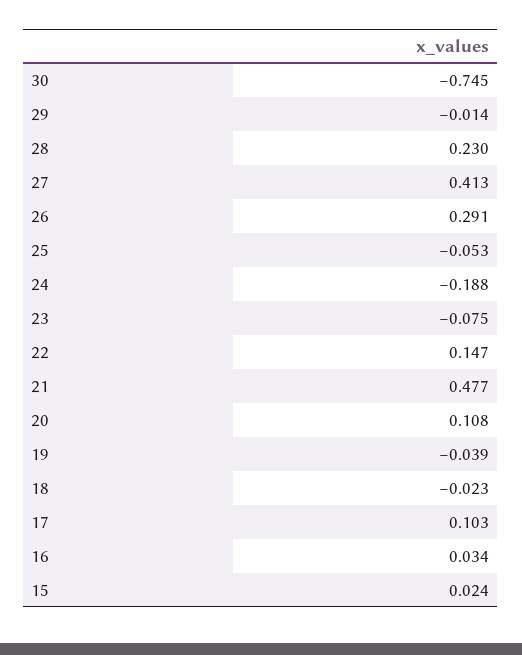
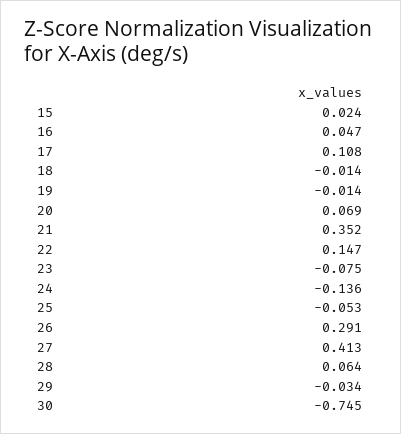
  {
    "30": -0.745,
-   "29": -0.014,
+   "29": -0.034,
-   "28": 0.23,
+   "28": 0.064,
    "27": 0.413,
    "26": 0.291,
    "25": -0.053,
-   "24": -0.188,
+   "24": -0.136,
    "23": -0.075,
    "22": 0.147,
-   "21": 0.477,
+   "21": 0.352,
-   "20": 0.108,
+   "20": 0.069,
-   "19": -0.039,
+   "19": -0.014,
-   "18": -0.023,
+   "18": -0.014,
-   "17": 0.103,
+   "17": 0.108,
-   "16": 0.034,
+   "16": 0.047,
    "15": 0.024
  }

